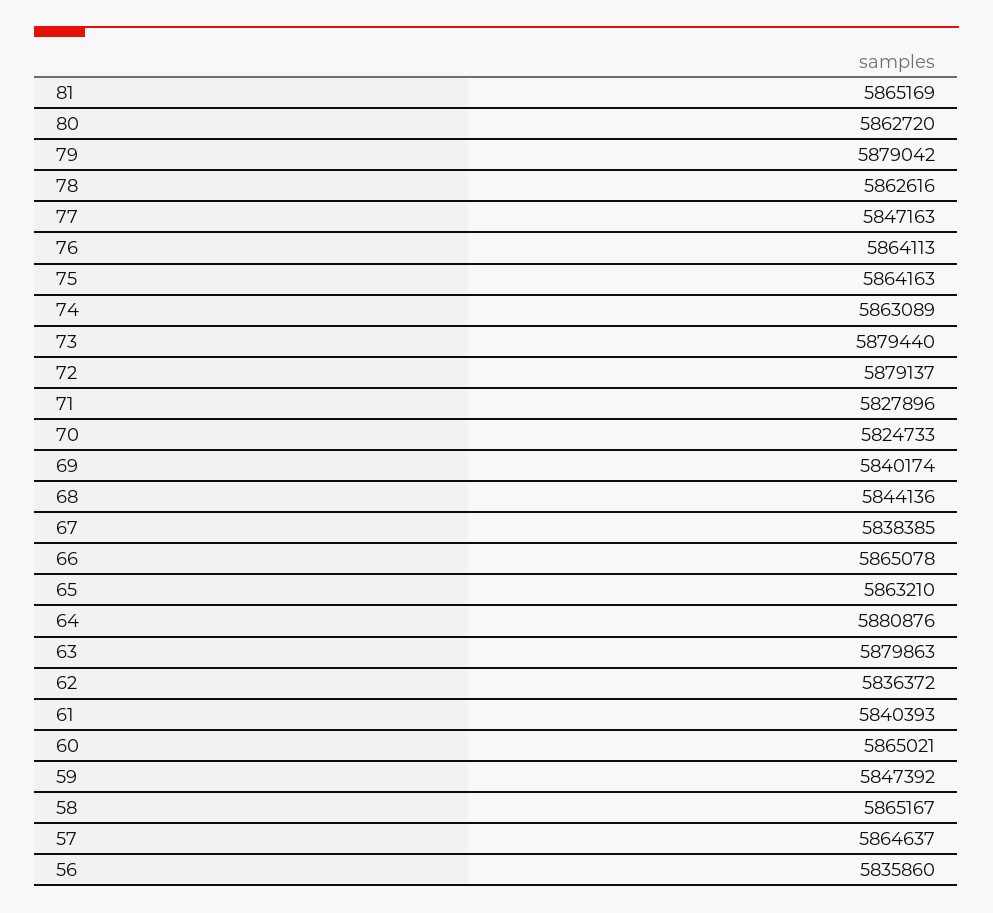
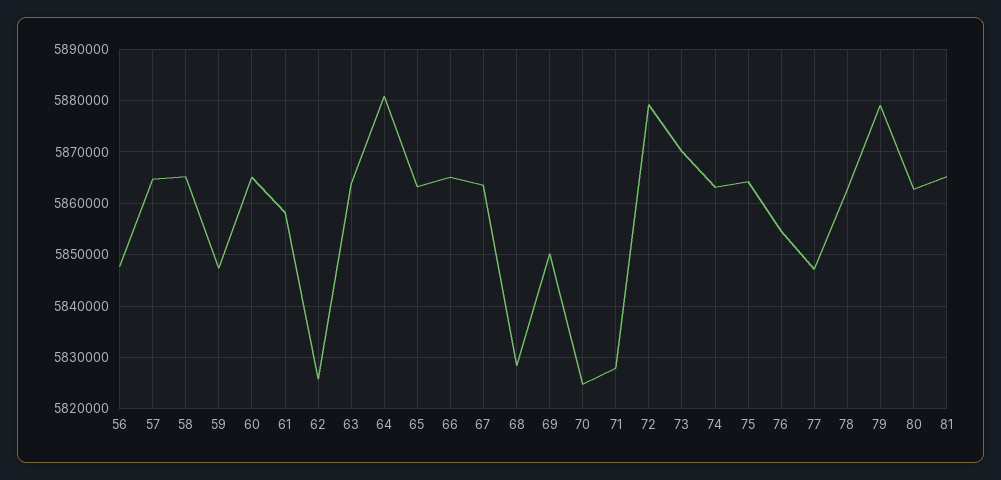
  {
    "81": 5865169,
    "80": 5862720,
    "79": 5879042,
    "78": 5862616,
    "77": 5847163,
-   "76": 5864113,
+   "76": 5854000,
    "75": 5864163,
    "74": 5863089,
-   "73": 5879440,
+   "73": 5870000,
    "72": 5879137,
    "71": 5827896,
    "70": 5824733,
-   "69": 5840174,
+   "69": 5850000,
-   "68": 5844136,
+   "68": 5828000,
-   "67": 5838385,
+   "67": 5864000,
    "66": 5865078,
    "65": 5863210,
    "64": 5880876,
-   "63": 5879863,
+   "63": 5864000,
-   "62": 5836372,
+   "62": 5826000,
-   "61": 5840393,
+   "61": 5858000,
    "60": 5865021,
    "59": 5847392,
    "58": 5865167,
    "57": 5864637,
-   "56": 5835860
+   "56": 5848000
  }

